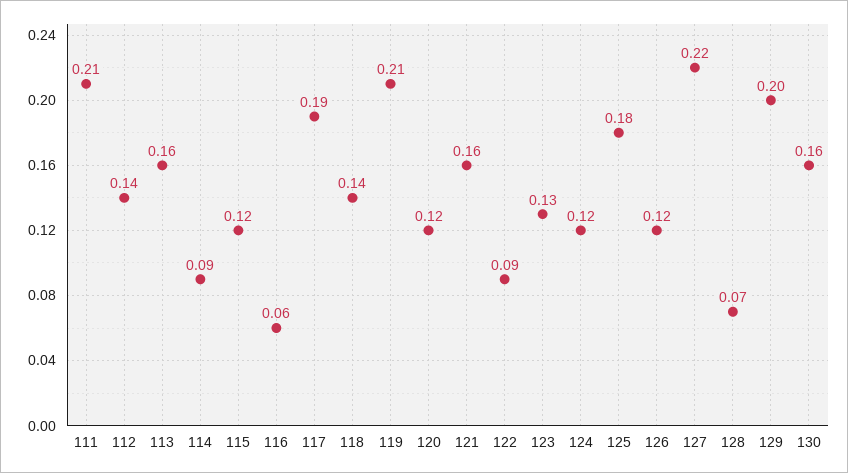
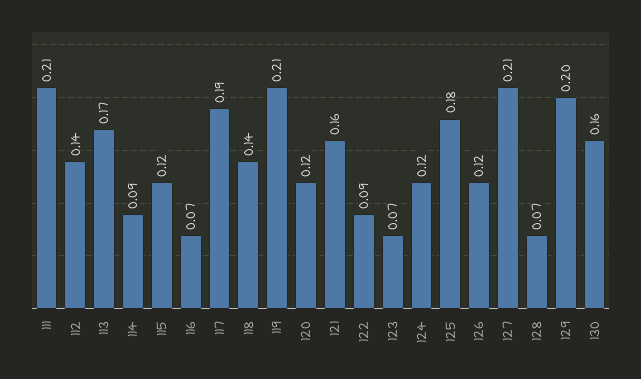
  {
    "111": 0.21,
    "112": 0.14,
-   "113": 0.16,
+   "113": 0.17,
    "114": 0.09,
    "115": 0.12,
-   "116": 0.06,
+   "116": 0.07,
    "117": 0.19,
    "118": 0.14,
    "119": 0.21,
    "120": 0.12,
    "121": 0.16,
    "122": 0.09,
-   "123": 0.13,
+   "123": 0.07,
    "124": 0.12,
    "125": 0.18,
    "126": 0.12,
-   "127": 0.22,
+   "127": 0.21,
    "128": 0.07,
    "129": 0.2,
    "130": 0.16
  }

